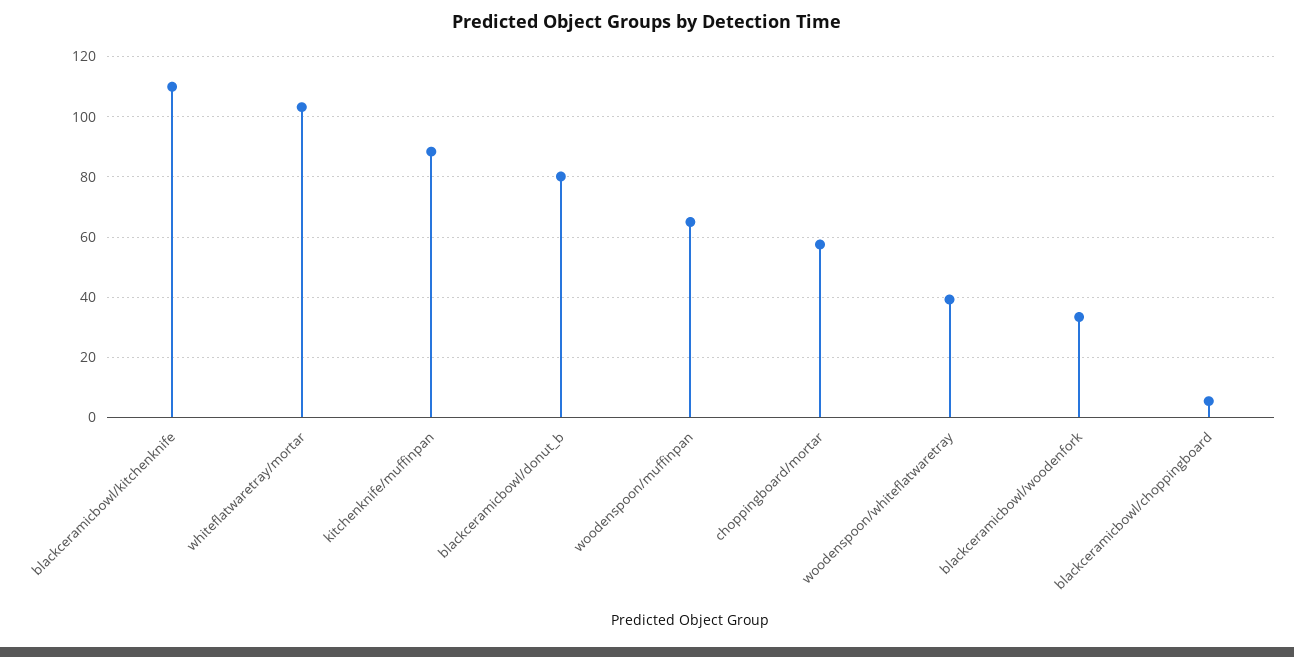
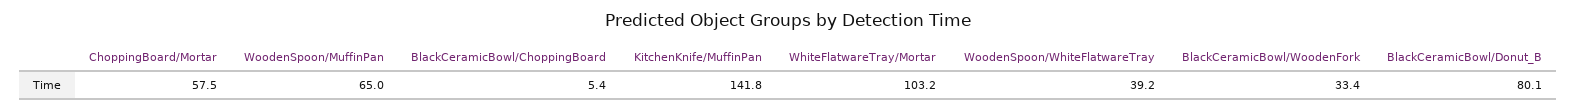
  {
-   "blackceramicbowl/kitchenknife": 110,
    "whiteflatwaretray/mortar": 103.2,
-   "kitchenknife/muffinpan": 88,
+   "kitchenknife/muffinpan": 141.8,
    "blackceramicbowl/donut_b": 80.1,
    "woodenspoon/muffinpan": 65,
    "choppingboard/mortar": 57.5,
    "woodenspoon/whiteflatwaretray": 39.2,
    "blackceramicbowl/woodenfork": 33.4,
    "blackceramicbowl/choppingboard": 5.4
  }

